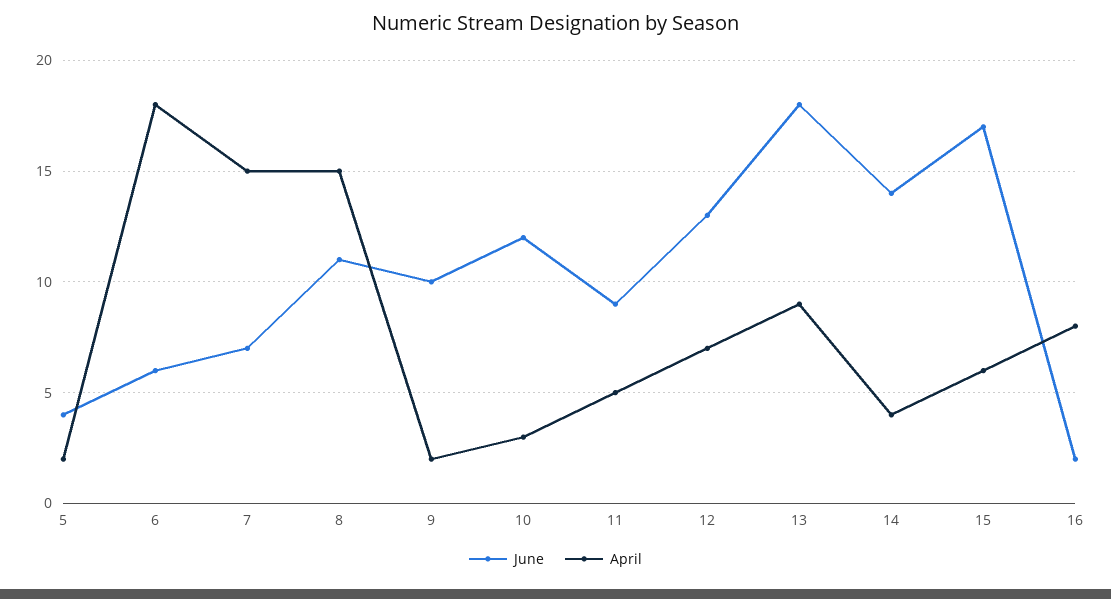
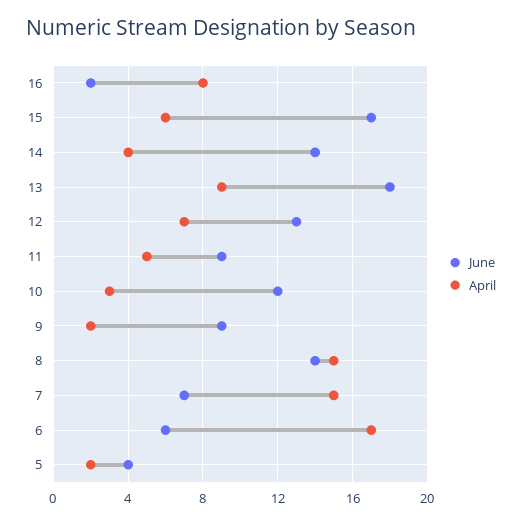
  {
    "June": {
      "5": 4,
      "6": 6,
      "7": 7,
-     "8": 11,
+     "8": 14,
-     "9": 10,
+     "9": 9,
      "10": 12,
      "11": 9,
      "12": 13,
      "13": 18,
      "14": 14,
      "15": 17,
      "16": 2
    },
    "April": {
      "5": 2,
-     "6": 18,
+     "6": 17,
      "7": 15,
      "8": 15,
      "9": 2,
      "10": 3,
      "11": 5,
      "12": 7,
      "13": 9,
      "14": 4,
      "15": 6,
      "16": 8
    }
  }

